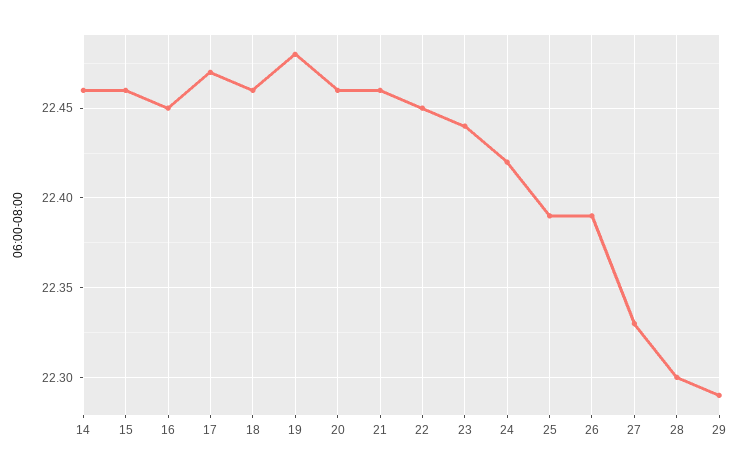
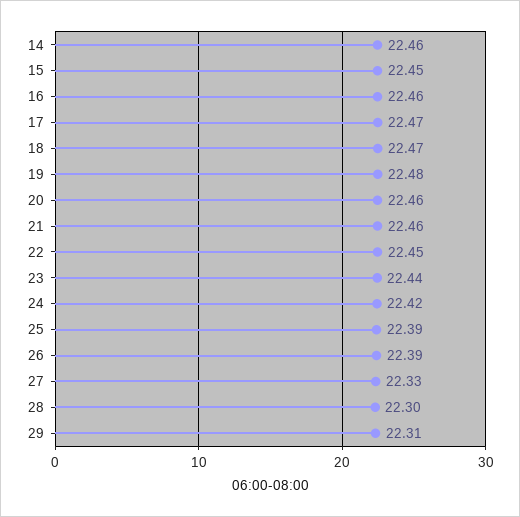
  {
    "14": 22.46,
-   "15": 22.46,
+   "15": 22.45,
-   "16": 22.45,
+   "16": 22.46,
    "17": 22.47,
-   "18": 22.46,
+   "18": 22.47,
    "19": 22.48,
    "20": 22.46,
    "21": 22.46,
    "22": 22.45,
    "23": 22.44,
    "24": 22.42,
    "25": 22.39,
    "26": 22.39,
    "27": 22.33,
    "28": 22.3,
-   "29": 22.29
+   "29": 22.31
  }

